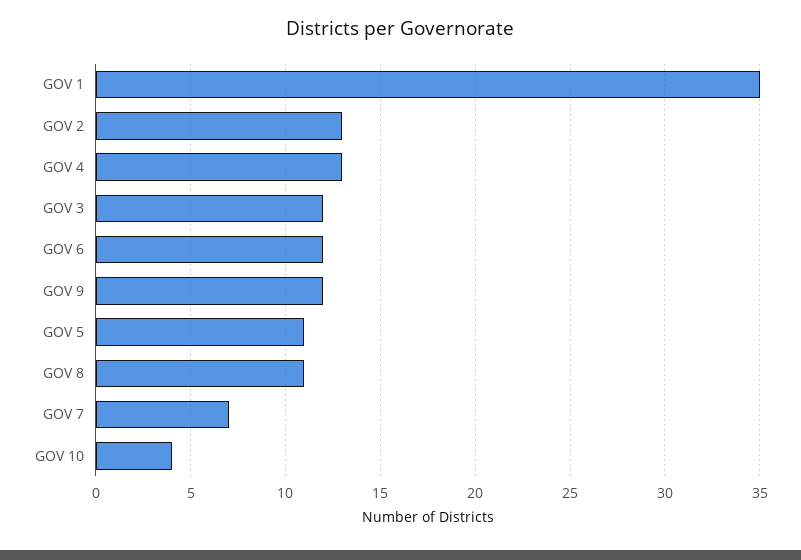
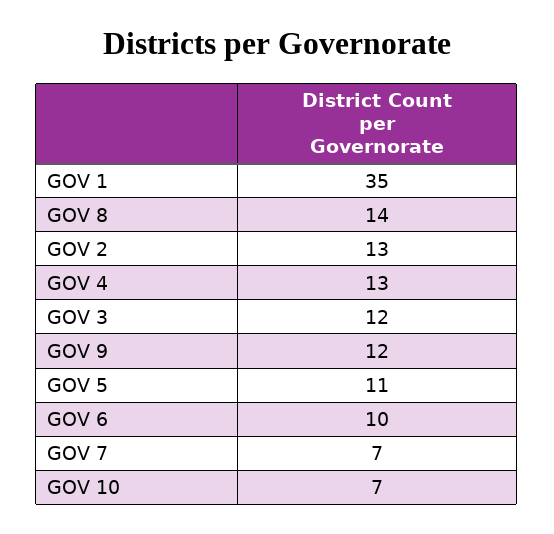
  {
    "GOV 1": 35,
    "GOV 2": 13,
    "GOV 4": 13,
    "GOV 3": 12,
-   "GOV 6": 12,
+   "GOV 6": 10,
    "GOV 9": 12,
    "GOV 5": 11,
-   "GOV 8": 11,
+   "GOV 8": 14,
    "GOV 7": 7,
-   "GOV 10": 4
+   "GOV 10": 7
  }

